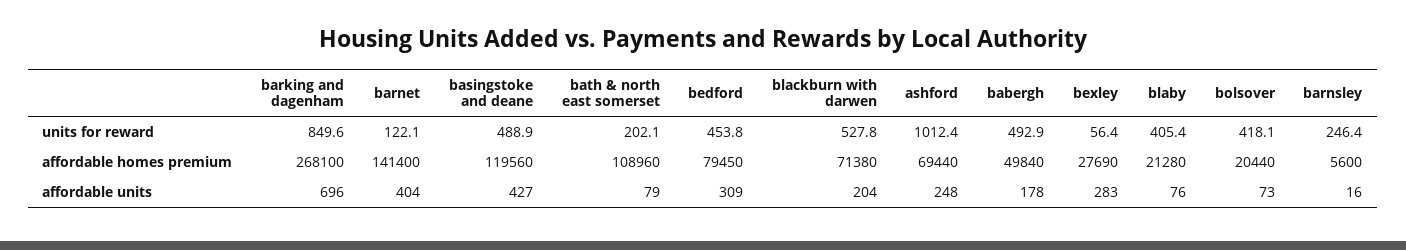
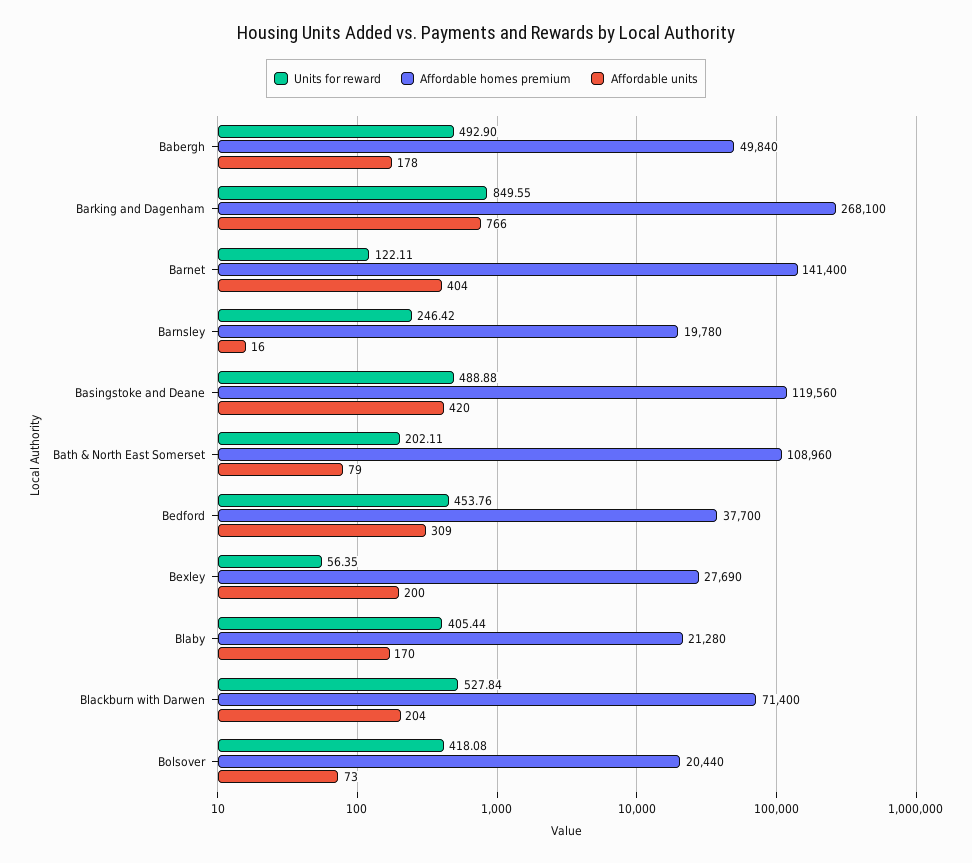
  {
    "units for reward": {
      "barking and dagenham": 849.55,
      "barnet": 122.11,
      "basingstoke and deane": 488.88,
      "bath & north east somerset": 202.11,
      "bedford": 453.76,
      "blackburn with darwen": 527.84,
-     "ashford": 1012.4,
      "babergh": 492.9,
      "bexley": 56.35,
      "blaby": 405.44,
      "bolsover": 418.08,
      "barnsley": 246.42
    },
    "affordable homes premium": {
      "barking and dagenham": 268100,
      "barnet": 141400,
      "basingstoke and deane": 119560,
      "bath & north east somerset": 108960,
-     "bedford": 79450,
+     "bedford": 37700,
-     "blackburn with darwen": 71380,
+     "blackburn with darwen": 71400,
-     "ashford": 69440,
      "babergh": 49840,
      "bexley": 27690,
      "blaby": 21280,
      "bolsover": 20440,
-     "barnsley": 5600
+     "barnsley": 19780
    },
    "affordable units": {
-     "barking and dagenham": 696,
+     "barking and dagenham": 766,
      "barnet": 404,
-     "basingstoke and deane": 427,
+     "basingstoke and deane": 420,
      "bath & north east somerset": 79,
      "bedford": 309,
      "blackburn with darwen": 204,
-     "ashford": 248,
      "babergh": 178,
-     "bexley": 283,
+     "bexley": 200,
-     "blaby": 76,
+     "blaby": 170,
      "bolsover": 73,
      "barnsley": 16
    }
  }

